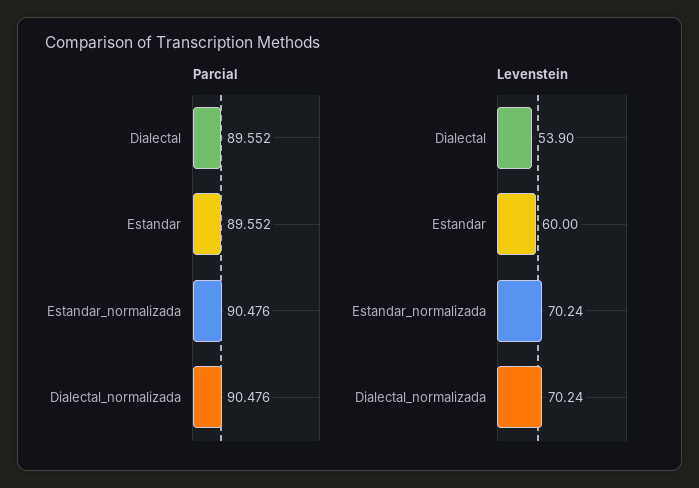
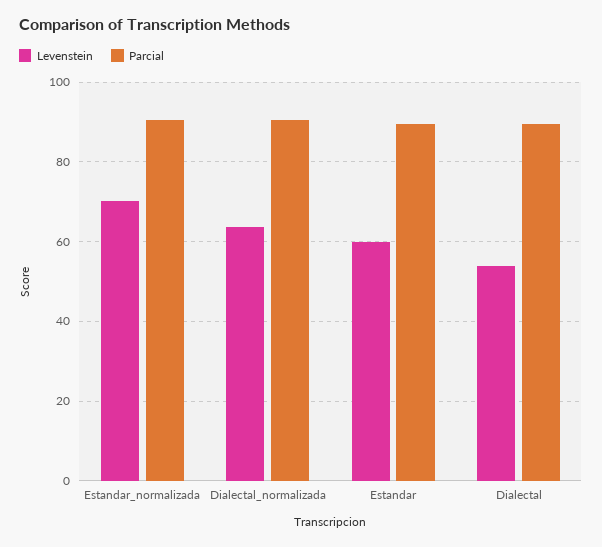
  {
    "Parcial": {
      "Dialectal": 89.552,
      "Estandar": 89.552,
      "Estandar_normalizada": 90.476,
      "Dialectal_normalizada": 90.476
    },
    "Levenstein": {
      "Dialectal": 53.9,
      "Estandar": 60,
      "Estandar_normalizada": 70.24,
-     "Dialectal_normalizada": 70.24
+     "Dialectal_normalizada": 64
    }
  }

